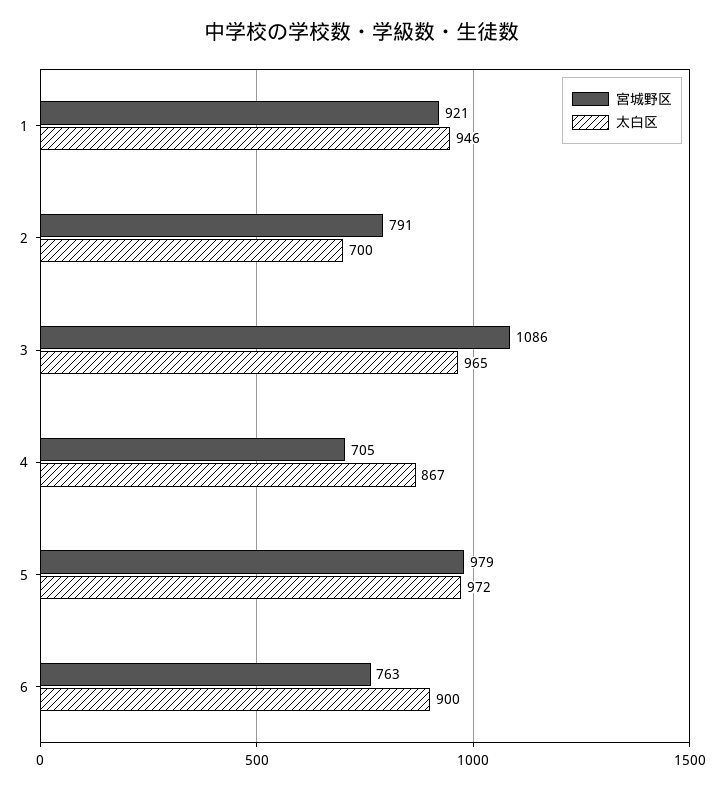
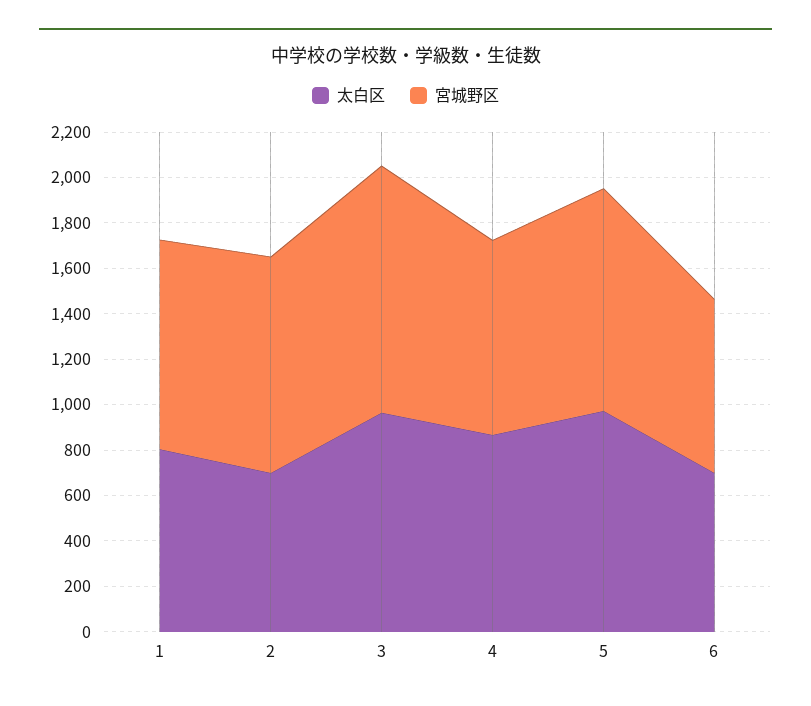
  {
    "宮城野区": {
      "1": 921,
-     "2": 791,
+     "2": 950,
      "3": 1086,
-     "4": 705,
+     "4": 850,
      "5": 979,
      "6": 763
    },
    "太白区": {
-     "1": 946,
+     "1": 800,
      "2": 700,
      "3": 965,
      "4": 867,
      "5": 972,
-     "6": 900
+     "6": 700
    }
  }

